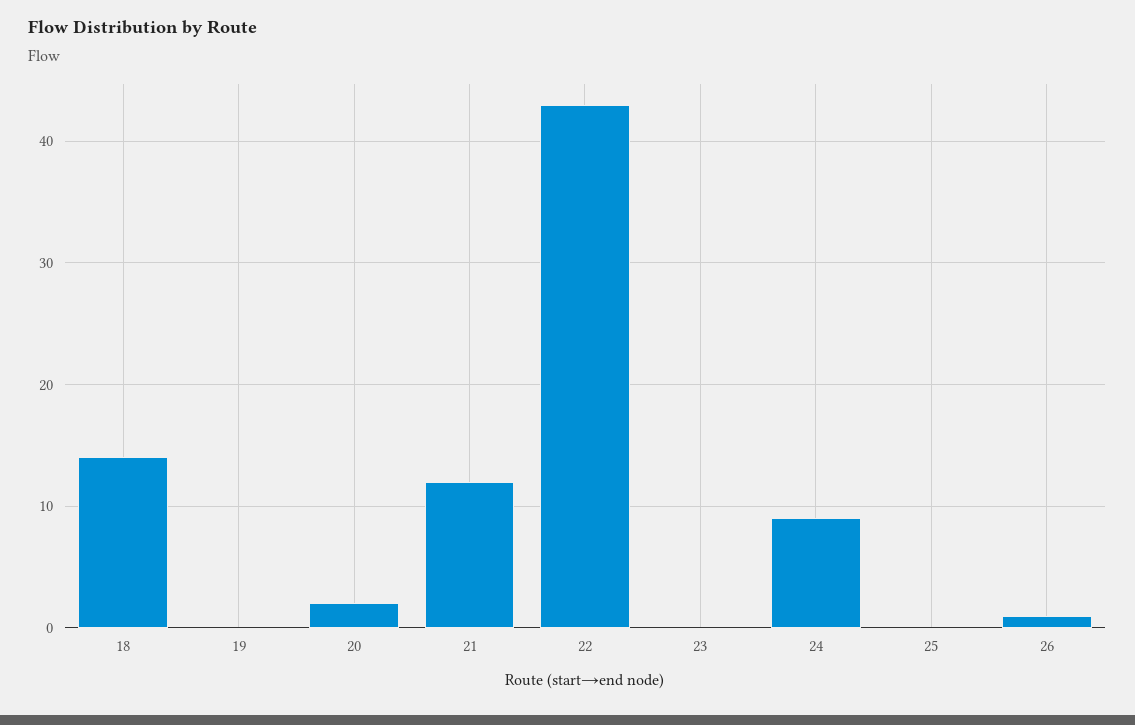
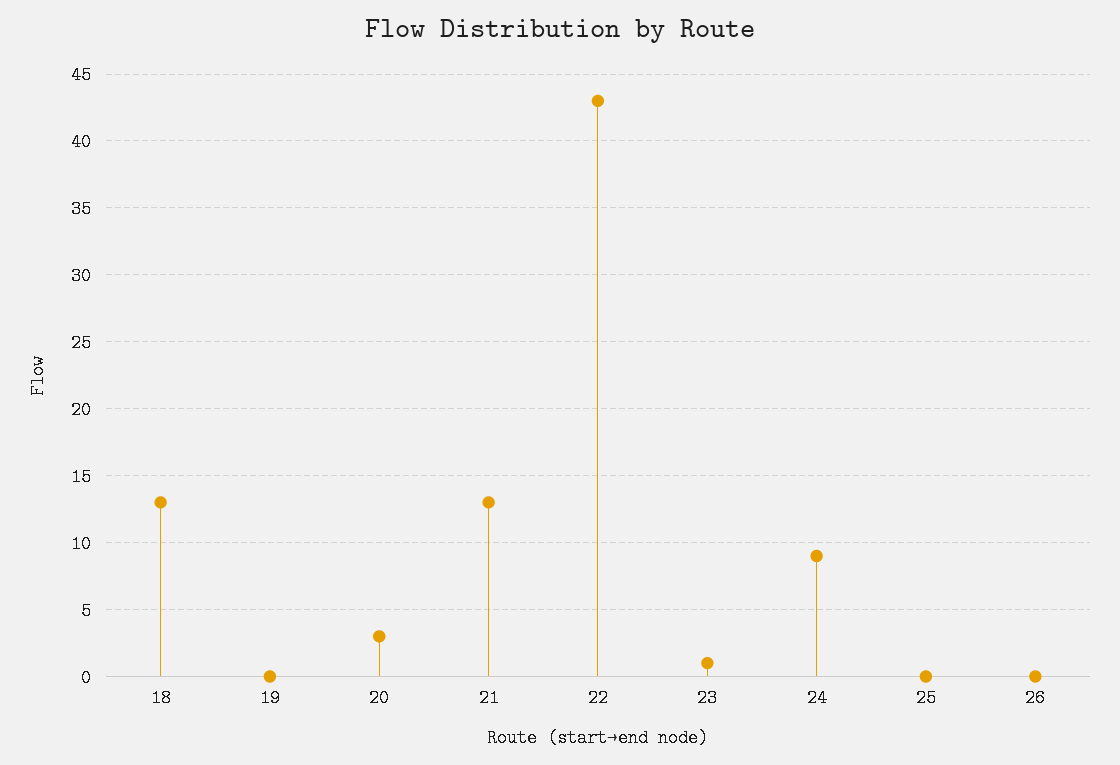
  {
-   "18": 14,
+   "18": 13,
    "19": 0,
-   "20": 2,
+   "20": 3,
-   "21": 12,
+   "21": 13,
    "22": 43,
-   "23": 0,
+   "23": 1,
    "24": 9,
    "25": 0,
-   "26": 1
+   "26": 0
  }

